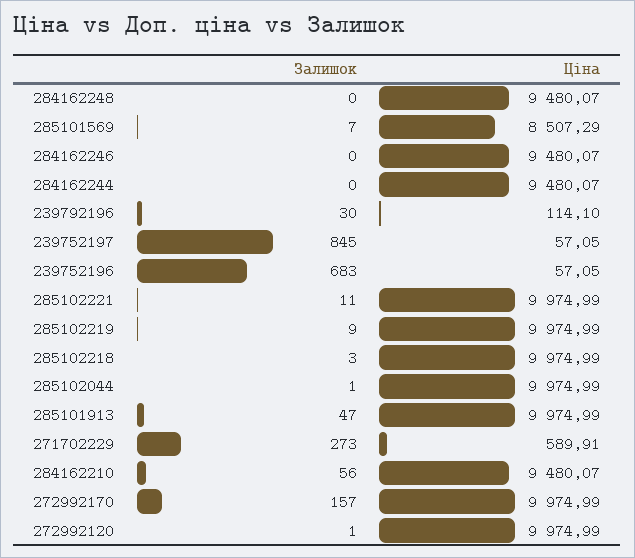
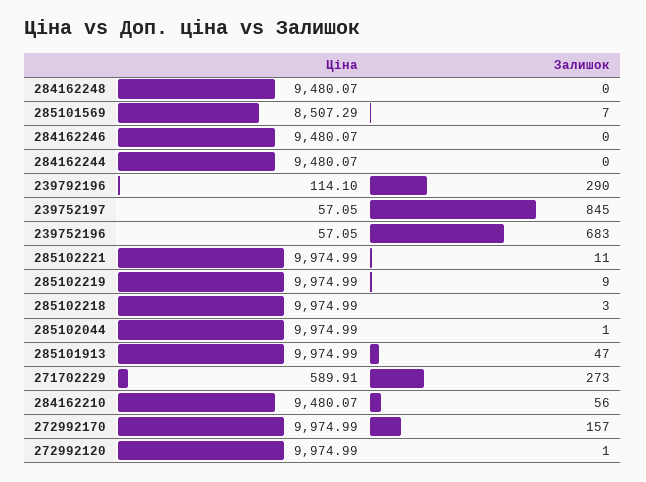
  {
    "Залишок": {
      "284162248": 0,
      "285101569": 7,
      "284162246": 0,
      "284162244": 0,
-     "239792196": 30,
+     "239792196": 290,
      "239752197": 845,
      "239752196": 683,
      "285102221": 11,
      "285102219": 9,
      "285102218": 3,
      "285102044": 1,
      "285101913": 47,
      "271702229": 273,
      "284162210": 56,
      "272992170": 157,
      "272992120": 1
    },
    "Ціна": {
      "284162248": 9480.07,
      "285101569": 8507.29,
      "284162246": 9480.07,
      "284162244": 9480.07,
      "239792196": 114.1,
      "239752197": 57.05,
      "239752196": 57.05,
      "285102221": 9974.99,
      "285102219": 9974.99,
      "285102218": 9974.99,
      "285102044": 9974.99,
      "285101913": 9974.99,
      "271702229": 589.91,
      "284162210": 9480.07,
      "272992170": 9974.99,
      "272992120": 9974.99
    }
  }

